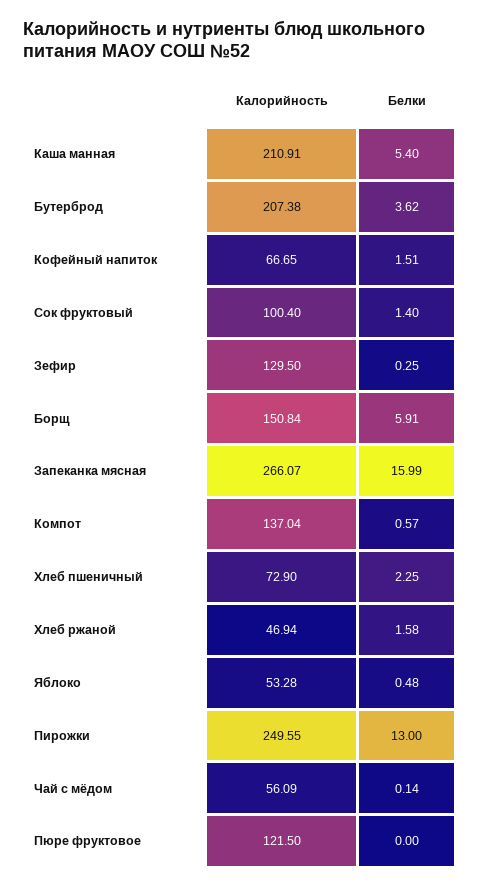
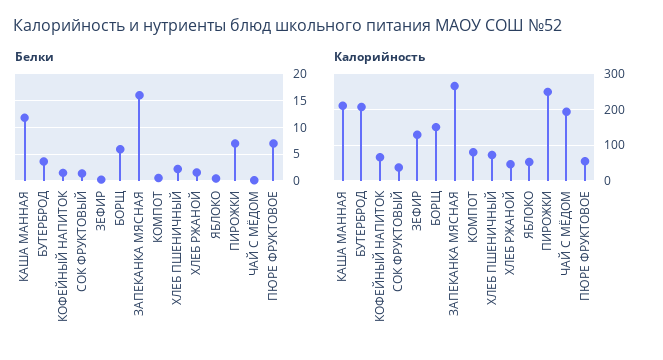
  {
    "Калорийность": {
      "Каша манная": 210.91,
      "Бутерброд": 207.38,
      "Кофейный напиток": 66.65,
-     "Сок фруктовый": 100.4,
+     "Сок фруктовый": 40,
      "Зефир": 129.5,
      "Борщ": 150.84,
      "Запеканка мясная": 266.07,
-     "Компот": 137.04,
+     "Компот": 80,
      "Хлеб пшеничный": 72.9,
      "Хлеб ржаной": 46.94,
      "Яблоко": 53.28,
      "Пирожки": 249.55,
-     "Чай с мёдом": 56.09,
+     "Чай с мёдом": 200,
-     "Пюре фруктовое": 121.5
+     "Пюре фруктовое": 60
    },
    "Белки": {
-     "Каша манная": 5.4,
+     "Каша манная": 12.5,
      "Бутерброд": 3.62,
      "Кофейный напиток": 1.51,
      "Сок фруктовый": 1.4,
      "Зефир": 0.25,
      "Борщ": 5.91,
      "Запеканка мясная": 15.99,
      "Компот": 0.57,
      "Хлеб пшеничный": 2.25,
      "Хлеб ржаной": 1.58,
      "Яблоко": 0.48,
-     "Пирожки": 13,
+     "Пирожки": 7.5,
      "Чай с мёдом": 0.14,
-     "Пюре фруктовое": 0
+     "Пюре фруктовое": 7.5
    }
  }

